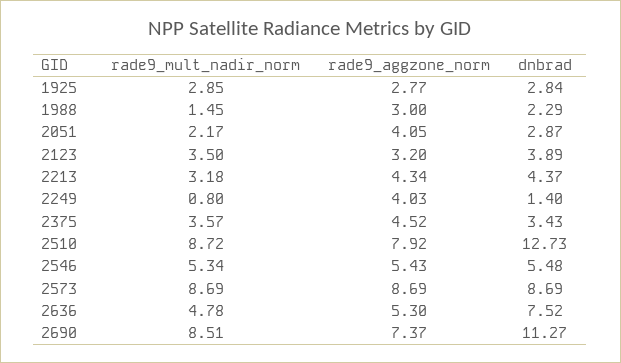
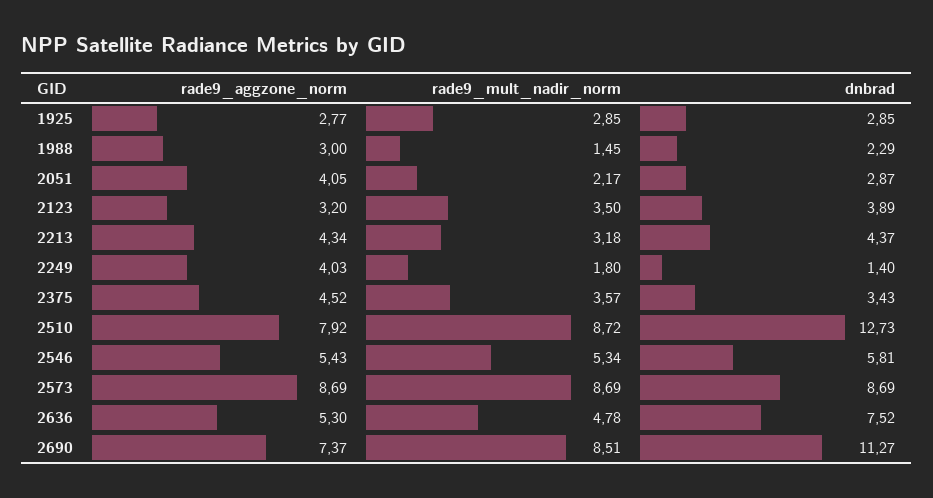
  {
    "rade9_mult_nadir_norm": {
      "1925": 2.85,
      "1988": 1.45,
      "2051": 2.17,
      "2123": 3.5,
      "2213": 3.18,
-     "2249": 0.8,
+     "2249": 1.8,
      "2375": 3.57,
      "2510": 8.72,
      "2546": 5.34,
      "2573": 8.69,
      "2636": 4.78,
      "2690": 8.51
    },
    "rade9_aggzone_norm": {
      "1925": 2.77,
      "1988": 3,
      "2051": 4.05,
      "2123": 3.2,
      "2213": 4.34,
      "2249": 4.03,
      "2375": 4.52,
      "2510": 7.92,
      "2546": 5.43,
      "2573": 8.69,
      "2636": 5.3,
      "2690": 7.37
    },
    "dnbrad": {
-     "1925": 2.84,
+     "1925": 2.85,
      "1988": 2.29,
      "2051": 2.87,
      "2123": 3.89,
      "2213": 4.37,
      "2249": 1.4,
      "2375": 3.43,
      "2510": 12.73,
-     "2546": 5.48,
+     "2546": 5.81,
      "2573": 8.69,
      "2636": 7.52,
      "2690": 11.27
    }
  }

